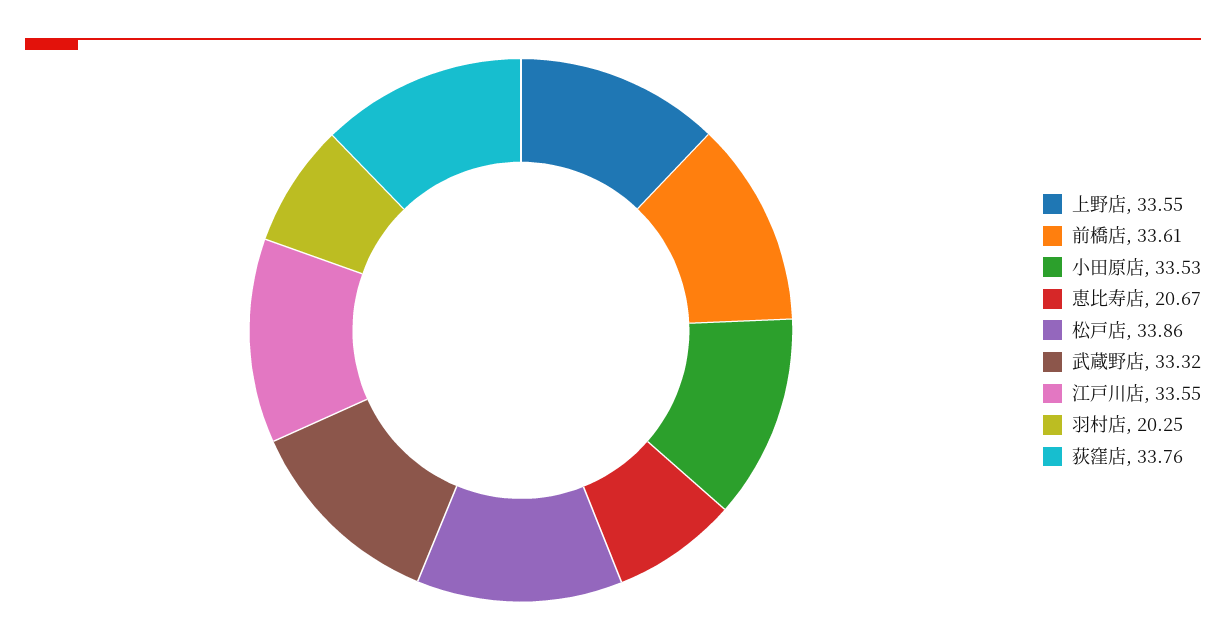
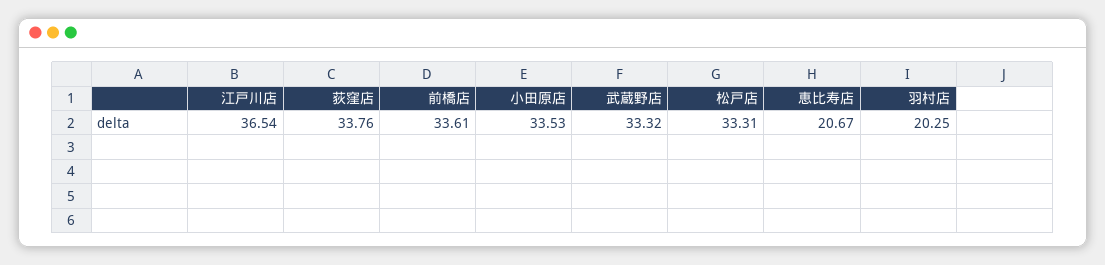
  {
-   "上野店": 33.55,
    "前橋店": 33.61,
    "小田原店": 33.53,
    "恵比寿店": 20.67,
-   "松戸店": 33.86,
+   "松戸店": 33.31,
    "武蔵野店": 33.32,
-   "江戸川店": 33.55,
+   "江戸川店": 36.54,
    "羽村店": 20.25,
    "荻窪店": 33.76
  }

